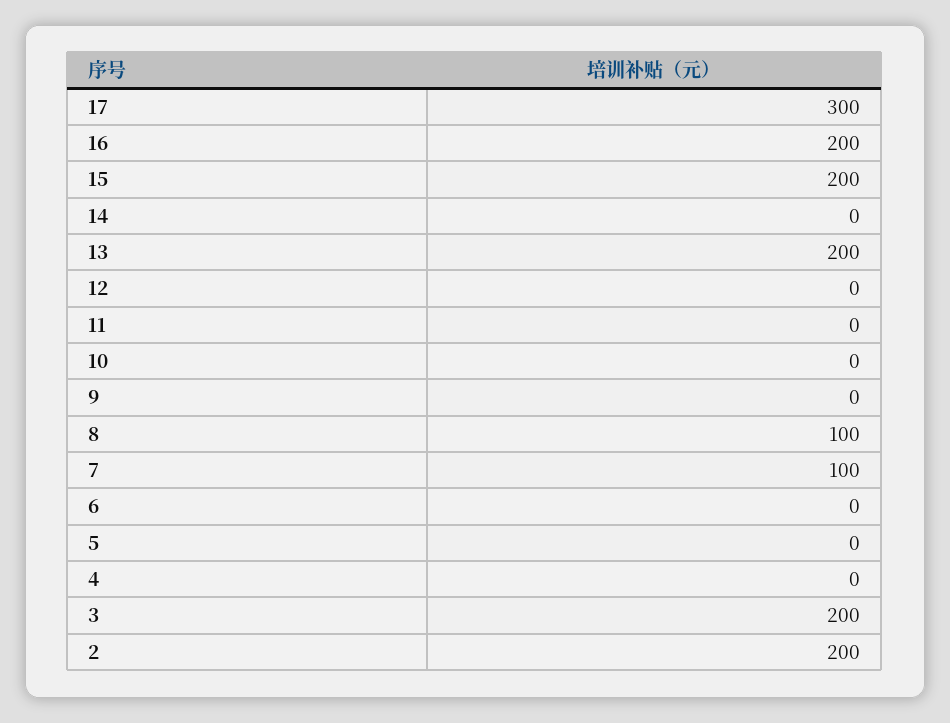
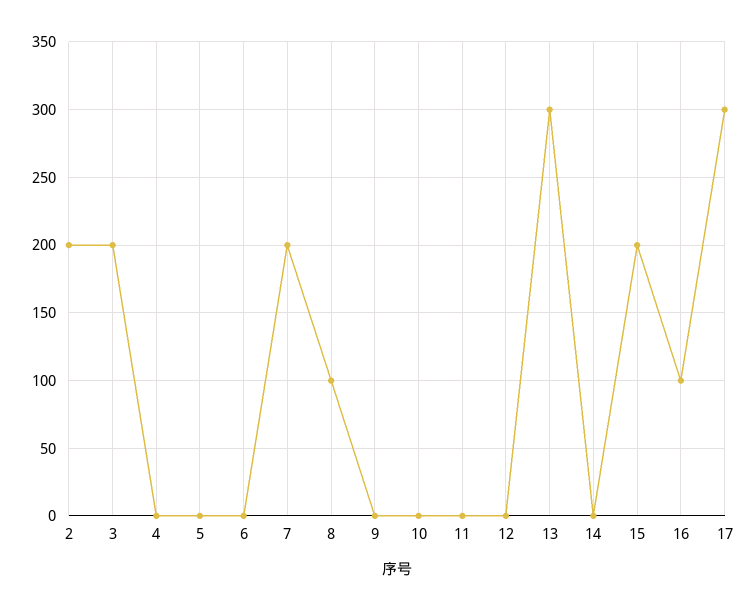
  {
    "17": 300,
-   "16": 200,
+   "16": 100,
    "15": 200,
    "14": 0,
-   "13": 200,
+   "13": 300,
    "12": 0,
    "11": 0,
    "10": 0,
    "9": 0,
    "8": 100,
-   "7": 100,
+   "7": 200,
    "6": 0,
    "5": 0,
    "4": 0,
    "3": 200,
    "2": 200
  }

